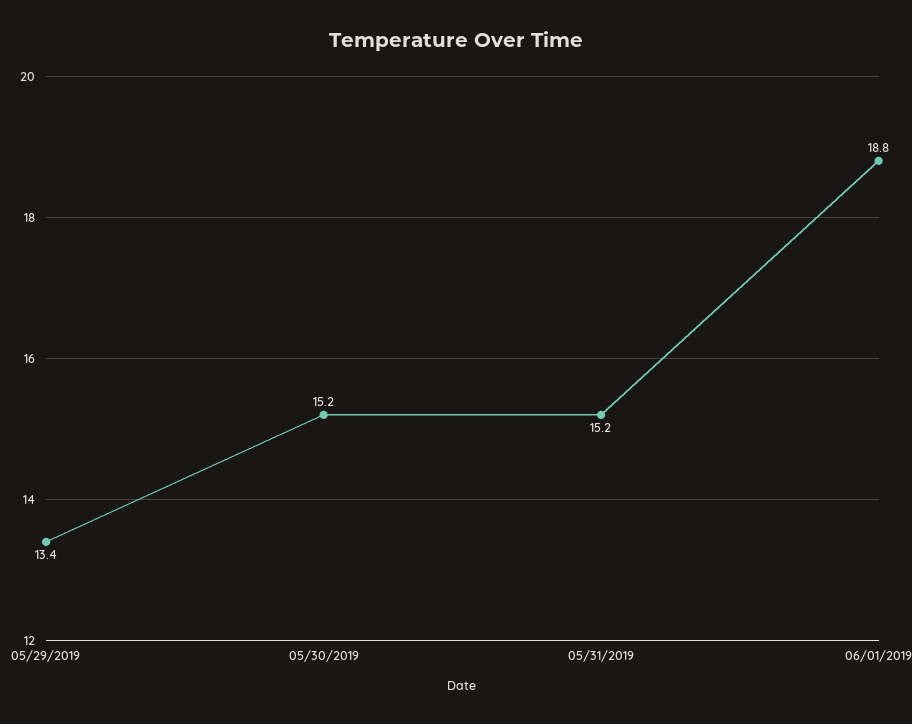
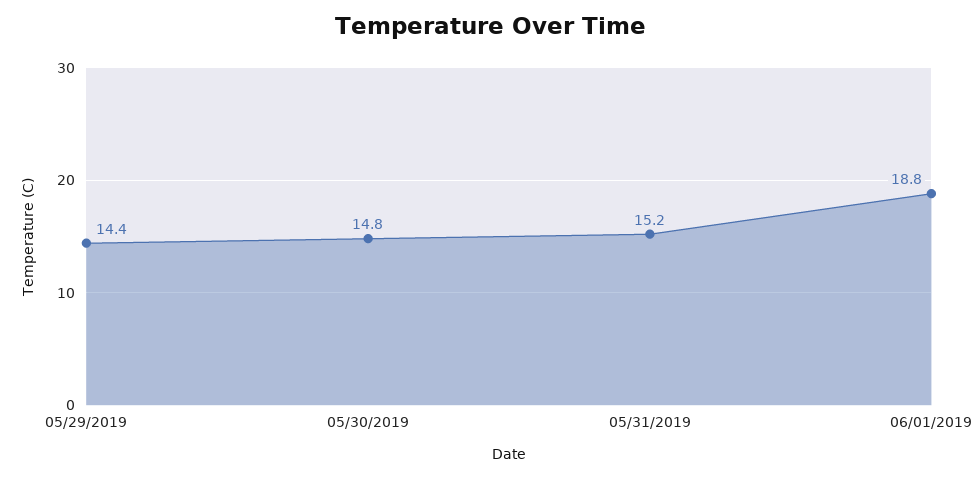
  {
-   "05/29/2019": 13.4,
+   "05/29/2019": 14.4,
-   "05/30/2019": 15.2,
+   "05/30/2019": 14.8,
    "05/31/2019": 15.2,
    "06/01/2019": 18.8
  }

